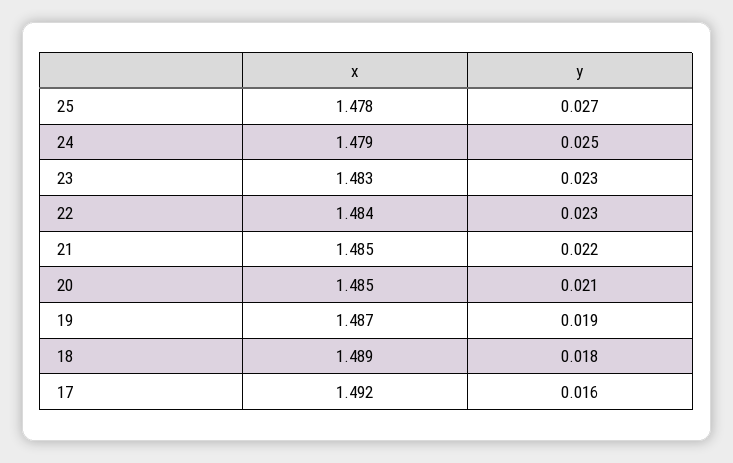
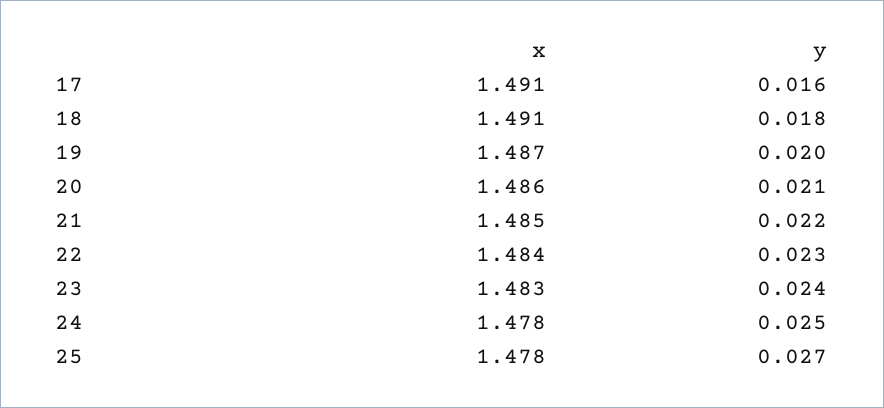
  {
    "x": {
      "25": 1.478,
-     "24": 1.479,
+     "24": 1.478,
      "23": 1.483,
      "22": 1.484,
      "21": 1.485,
-     "20": 1.485,
+     "20": 1.486,
      "19": 1.487,
-     "18": 1.489,
+     "18": 1.491,
-     "17": 1.492
+     "17": 1.491
    },
    "y": {
      "25": 0.027,
      "24": 0.025,
-     "23": 0.023,
+     "23": 0.024,
      "22": 0.023,
      "21": 0.022,
      "20": 0.021,
-     "19": 0.019,
+     "19": 0.02,
      "18": 0.018,
      "17": 0.016
    }
  }

